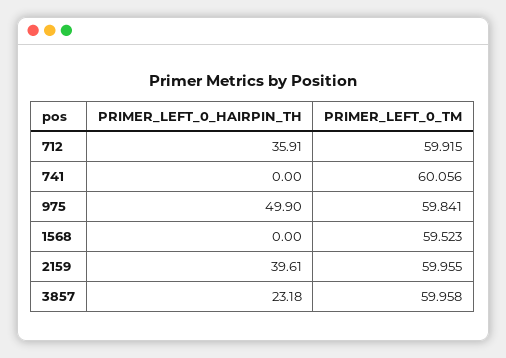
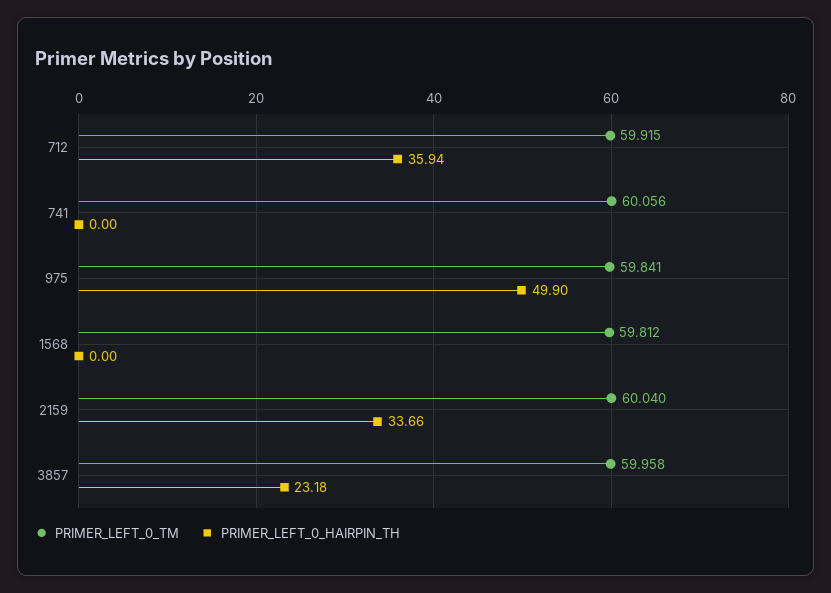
  {
    "PRIMER_LEFT_0_HAIRPIN_TH": {
-     "712": 35.91,
+     "712": 35.94,
      "741": 0,
      "975": 49.9,
      "1568": 0,
-     "2159": 39.61,
+     "2159": 33.66,
      "3857": 23.18
    },
    "PRIMER_LEFT_0_TM": {
      "712": 59.915,
      "741": 60.056,
      "975": 59.841,
-     "1568": 59.523,
+     "1568": 59.812,
-     "2159": 59.955,
+     "2159": 60.04,
      "3857": 59.958
    }
  }

